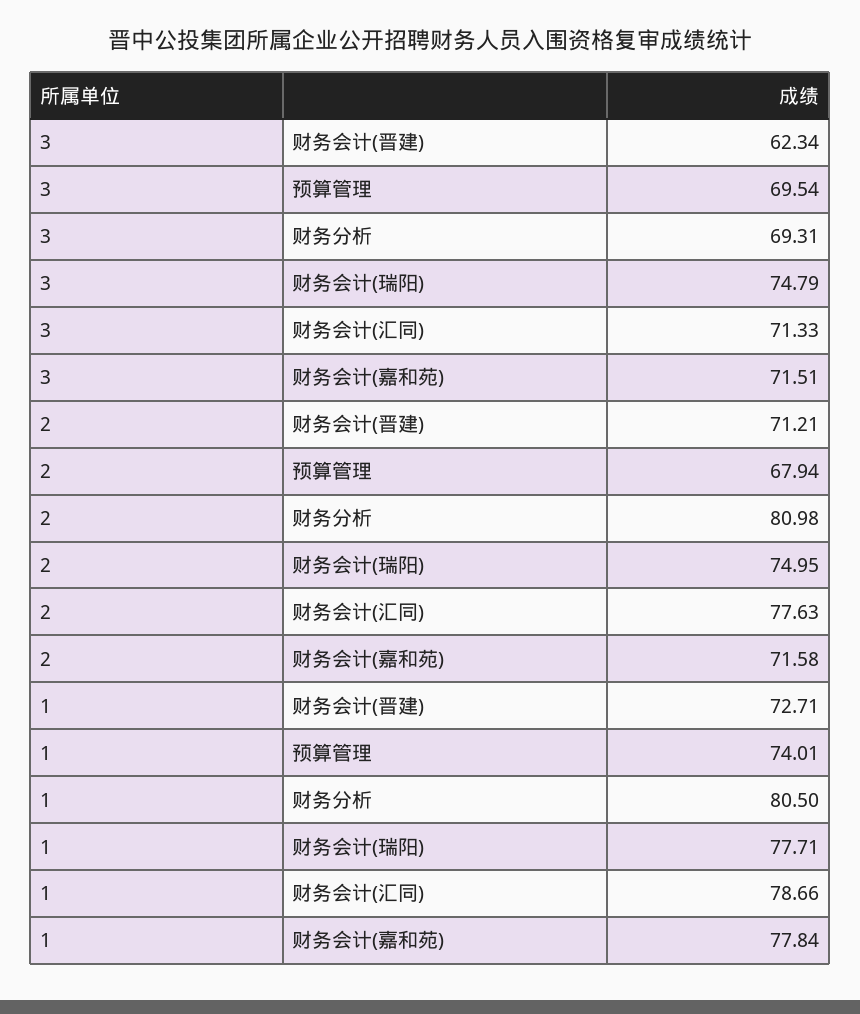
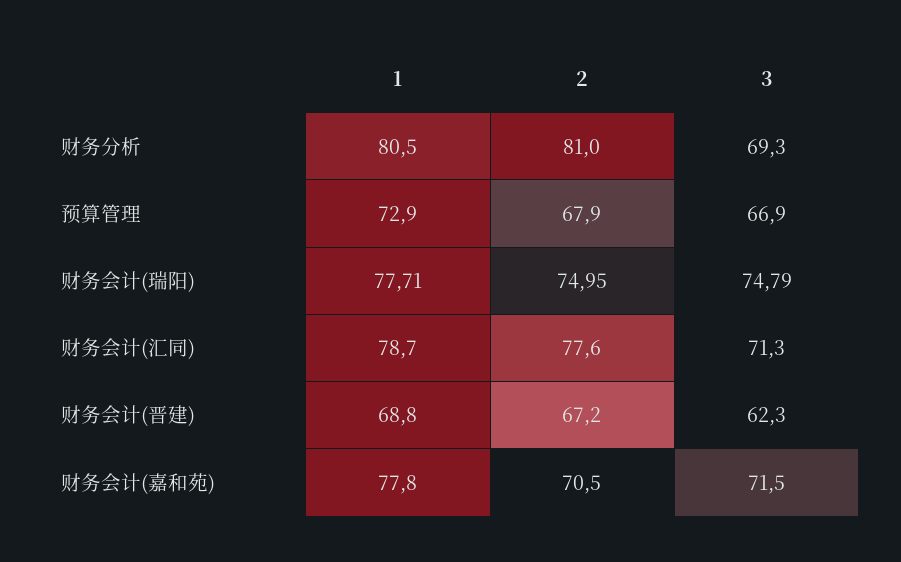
  {
    "3": {
      "财务会计(晋建)": 62.34,
-     "预算管理": 69.54,
+     "预算管理": 66.9,
      "财务分析": 69.31,
      "财务会计(瑞阳)": 74.79,
      "财务会计(汇同)": 71.33,
      "财务会计(嘉和苑)": 71.51
    },
    "2": {
-     "财务会计(晋建)": 71.21,
+     "财务会计(晋建)": 67.2,
      "预算管理": 67.94,
      "财务分析": 80.98,
      "财务会计(瑞阳)": 74.95,
      "财务会计(汇同)": 77.63,
-     "财务会计(嘉和苑)": 71.58
+     "财务会计(嘉和苑)": 70.5
    },
    "1": {
-     "财务会计(晋建)": 72.71,
+     "财务会计(晋建)": 68.8,
-     "预算管理": 74.01,
+     "预算管理": 72.9,
      "财务分析": 80.5,
      "财务会计(瑞阳)": 77.71,
      "财务会计(汇同)": 78.66,
      "财务会计(嘉和苑)": 77.84
    }
  }

